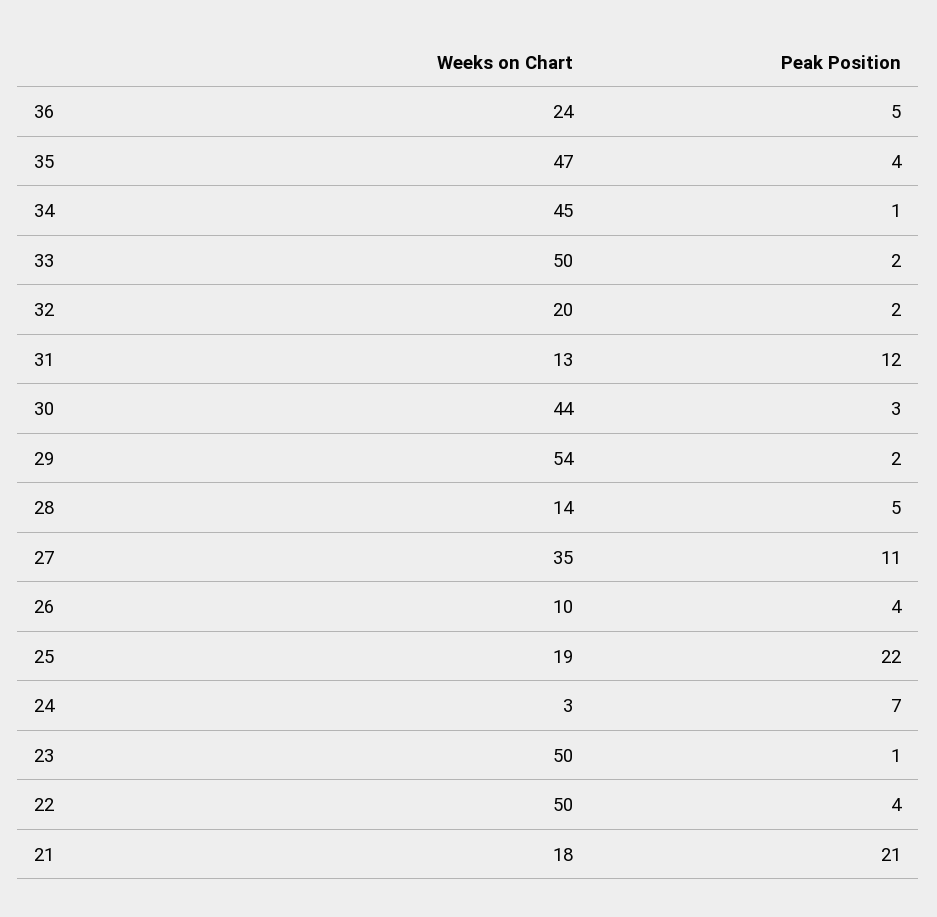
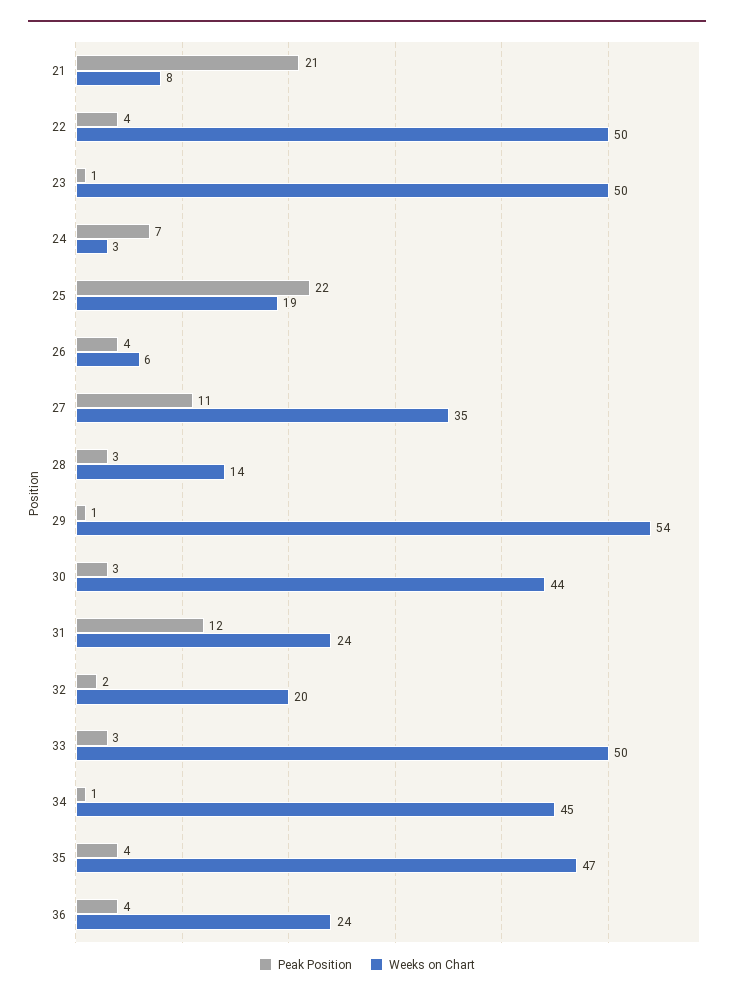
  {
    "Weeks on Chart": {
      "36": 24,
      "35": 47,
      "34": 45,
      "33": 50,
      "32": 20,
-     "31": 13,
+     "31": 24,
      "30": 44,
      "29": 54,
      "28": 14,
      "27": 35,
-     "26": 10,
+     "26": 6,
      "25": 19,
      "24": 3,
      "23": 50,
      "22": 50,
-     "21": 18
+     "21": 8
    },
    "Peak Position": {
-     "36": 5,
+     "36": 4,
      "35": 4,
      "34": 1,
-     "33": 2,
+     "33": 3,
      "32": 2,
      "31": 12,
      "30": 3,
-     "29": 2,
+     "29": 1,
-     "28": 5,
+     "28": 3,
      "27": 11,
      "26": 4,
      "25": 22,
      "24": 7,
      "23": 1,
      "22": 4,
      "21": 21
    }
  }

